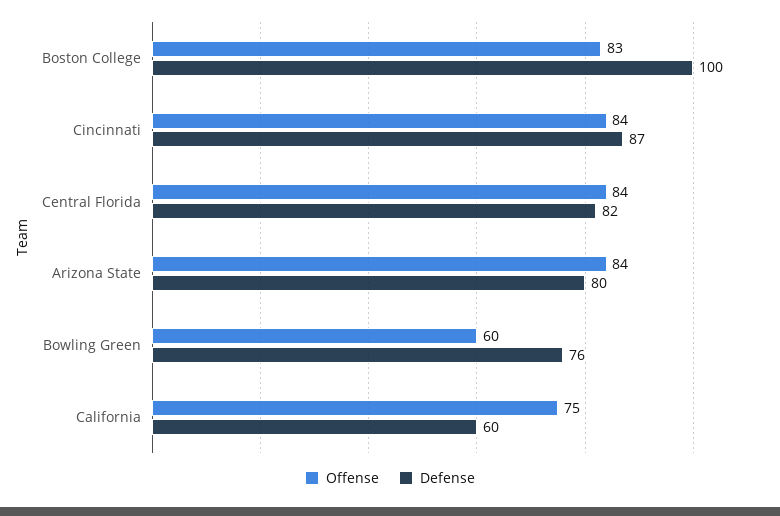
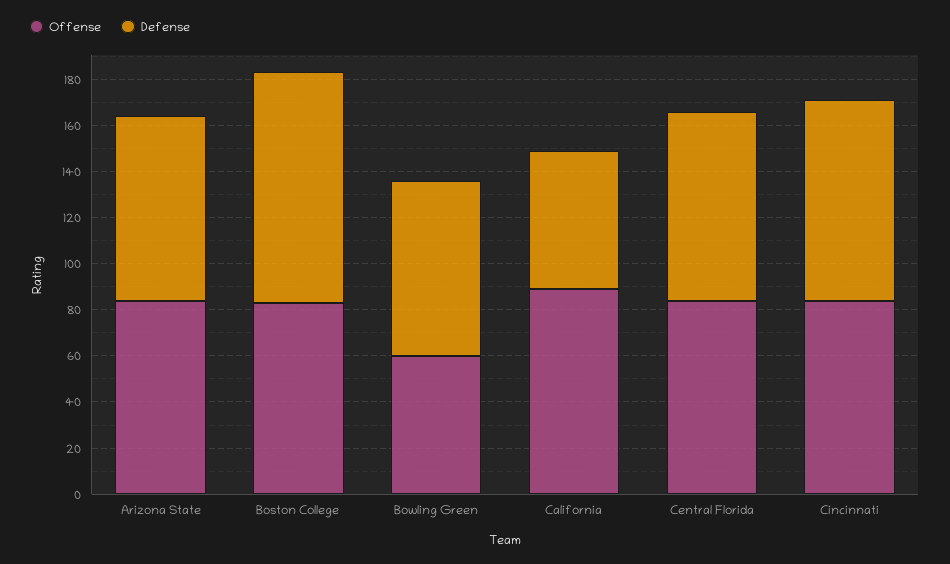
  {
    "Offense": {
      "Boston College": 83,
      "Cincinnati": 84,
      "Central Florida": 84,
      "Arizona State": 84,
      "Bowling Green": 60,
-     "California": 75
+     "California": 90
    },
    "Defense": {
      "Boston College": 100,
      "Cincinnati": 87,
      "Central Florida": 82,
      "Arizona State": 80,
      "Bowling Green": 76,
      "California": 60
    }
  }

